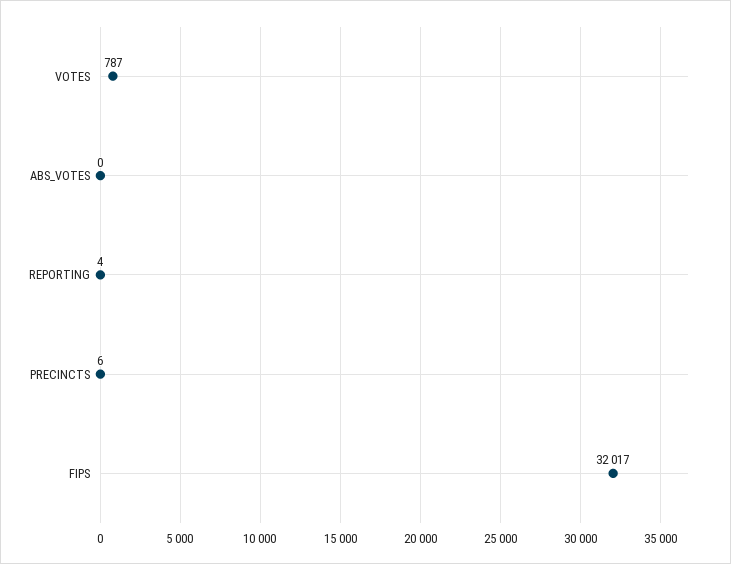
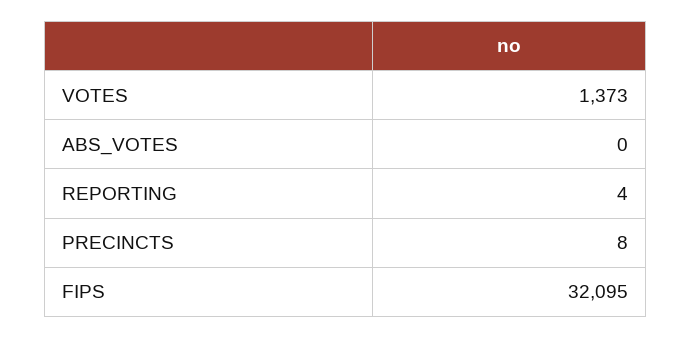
  {
-   "VOTES": 787,
+   "VOTES": 1373,
    "ABS_VOTES": 0,
    "REPORTING": 4,
-   "PRECINCTS": 6,
+   "PRECINCTS": 8,
-   "FIPS": 32017
+   "FIPS": 32095
  }

